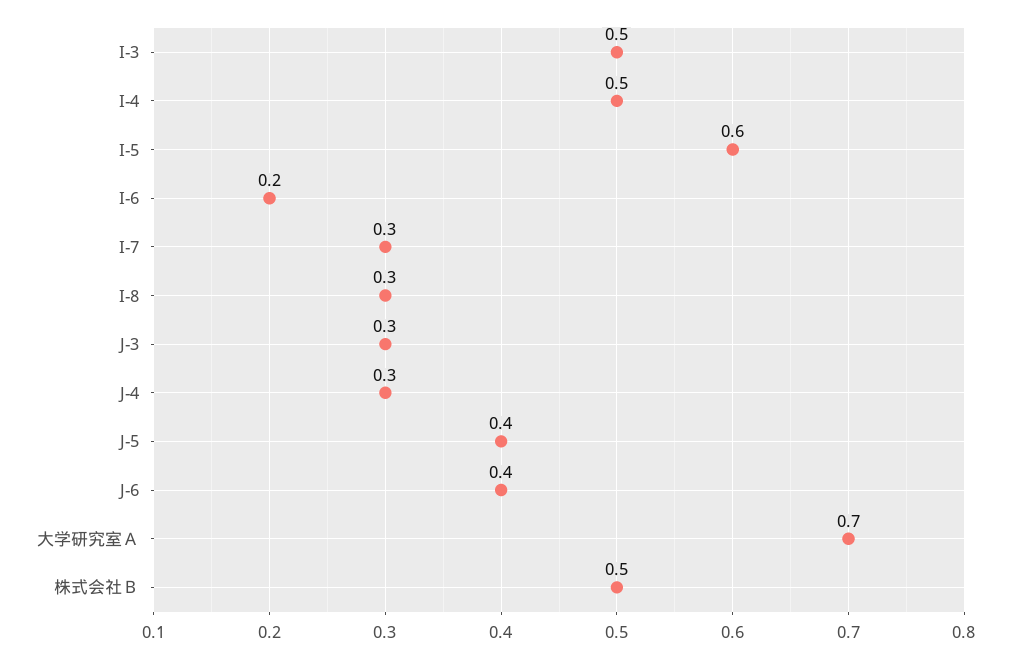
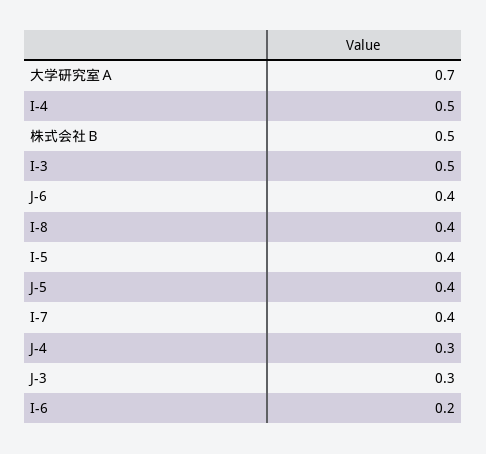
  {
    "I-3": 0.5,
    "I-4": 0.5,
-   "I-5": 0.6,
+   "I-5": 0.4,
    "I-6": 0.2,
-   "I-7": 0.3,
+   "I-7": 0.4,
-   "I-8": 0.3,
+   "I-8": 0.4,
    "J-3": 0.3,
    "J-4": 0.3,
    "J-5": 0.4,
    "J-6": 0.4,
    "大学研究室Ａ": 0.7,
    "株式会社Ｂ": 0.5
  }

